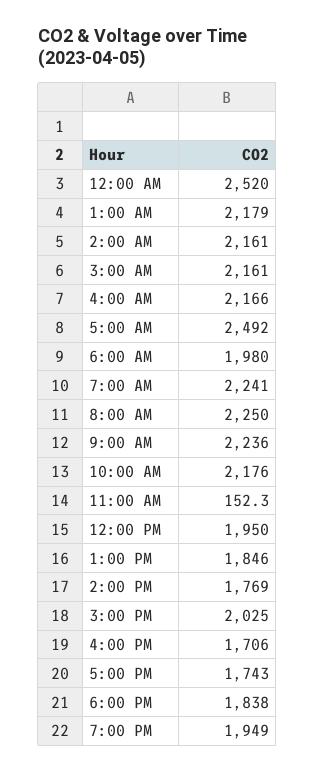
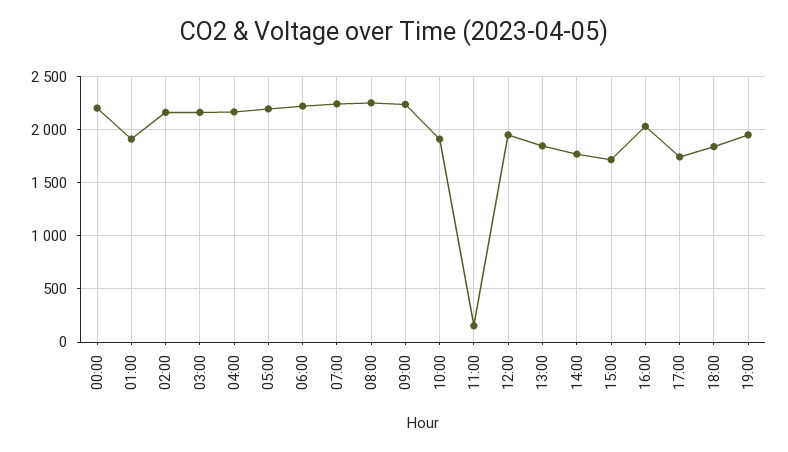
  {
-   "12:00 AM": 2520,
+   "12:00 AM": 2200,
-   "1:00 AM": 2179,
+   "1:00 AM": 1900,
    "2:00 AM": 2161,
    "3:00 AM": 2161,
    "4:00 AM": 2166,
-   "5:00 AM": 2492,
+   "5:00 AM": 2200,
-   "6:00 AM": 1980,
+   "6:00 AM": 2200,
    "7:00 AM": 2241,
    "8:00 AM": 2250,
    "9:00 AM": 2236,
-   "10:00 AM": 2176,
+   "10:00 AM": 1900,
    "11:00 AM": 152.3,
    "12:00 PM": 1950,
    "1:00 PM": 1846,
    "2:00 PM": 1769,
-   "3:00 PM": 2025,
+   "3:00 PM": 1700,
-   "4:00 PM": 1706,
+   "4:00 PM": 2000,
    "5:00 PM": 1743,
    "6:00 PM": 1838,
    "7:00 PM": 1949
  }

